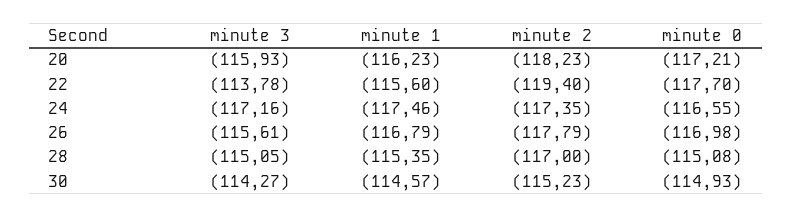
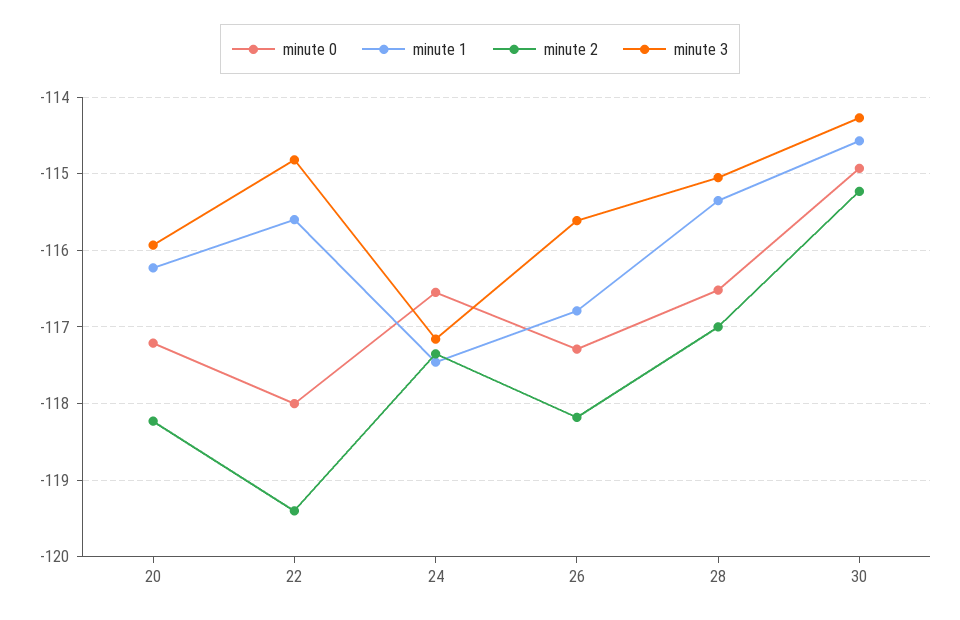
  {
    "minute 3": {
      "20": -115.93,
-     "22": -113.78,
+     "22": -114.8,
      "24": -117.16,
      "26": -115.61,
      "28": -115.05,
      "30": -114.27
    },
    "minute 1": {
      "20": -116.23,
      "22": -115.6,
      "24": -117.46,
      "26": -116.79,
      "28": -115.35,
      "30": -114.57
    },
    "minute 2": {
      "20": -118.23,
      "22": -119.4,
      "24": -117.35,
-     "26": -117.79,
+     "26": -118.2,
      "28": -117,
      "30": -115.23
    },
    "minute 0": {
      "20": -117.21,
-     "22": -117.7,
+     "22": -118,
      "24": -116.55,
-     "26": -116.98,
+     "26": -117.3,
-     "28": -115.08,
+     "28": -116.5,
      "30": -114.93
    }
  }

